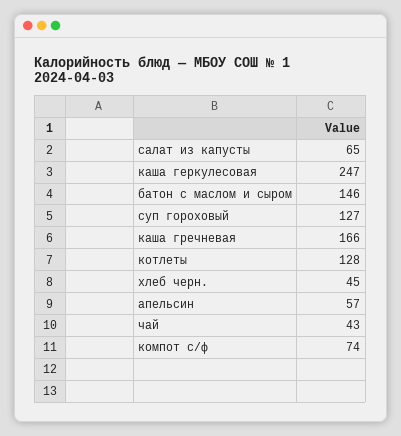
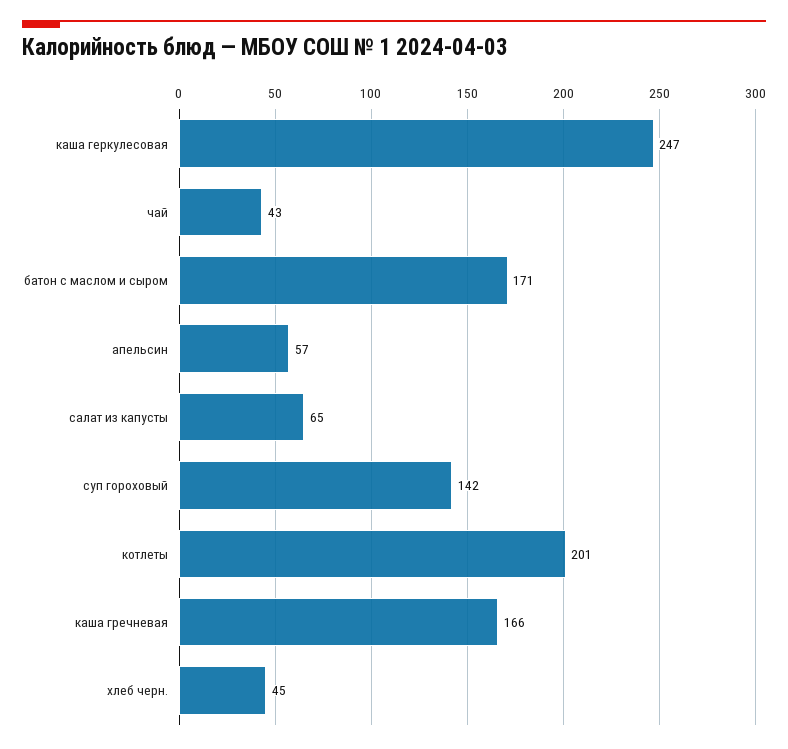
  {
    "салат из капусты": 65,
    "каша геркулесовая": 247,
-   "батон с маслом и сыром": 146,
+   "батон с маслом и сыром": 171,
-   "суп гороховый": 127,
+   "суп гороховый": 142,
    "каша гречневая": 166,
-   "котлеты": 128,
+   "котлеты": 201,
    "хлеб черн.": 45,
    "апельсин": 57,
-   "чай": 43,
+   "чай": 43
-   "компот с/ф": 74
  }

